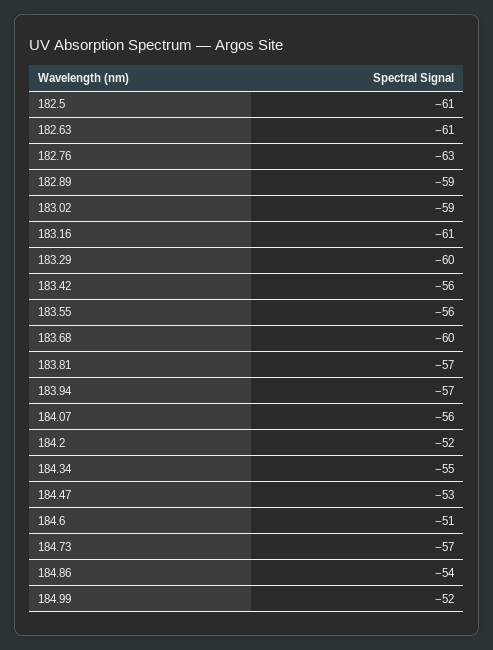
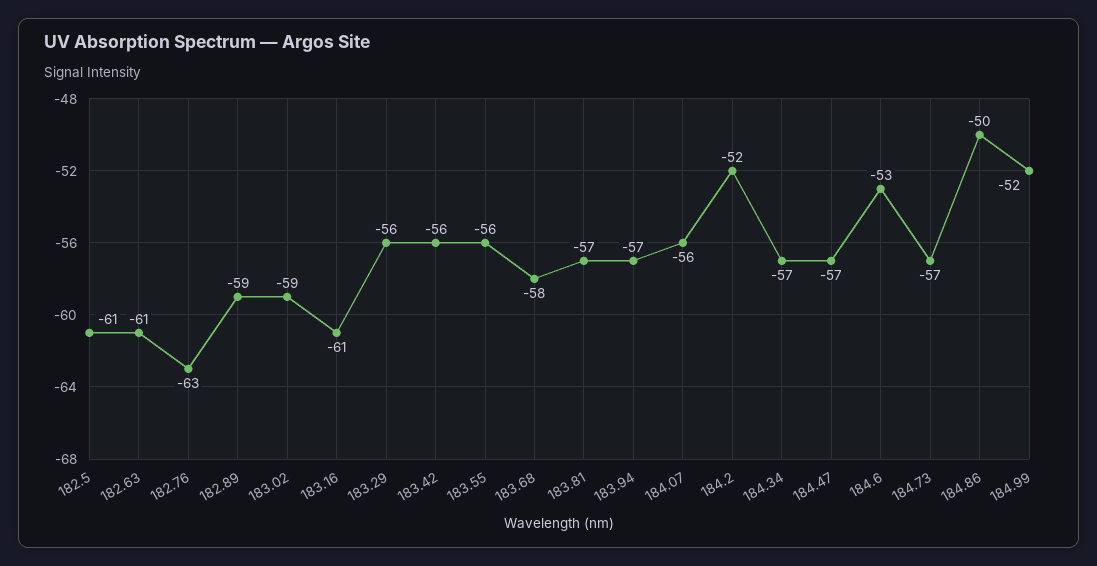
  {
    "182.5": -61,
    "182.63": -61,
    "182.76": -63,
    "182.89": -59,
    "183.02": -59,
    "183.16": -61,
-   "183.29": -60,
+   "183.29": -56,
    "183.42": -56,
    "183.55": -56,
-   "183.68": -60,
+   "183.68": -58,
    "183.81": -57,
    "183.94": -57,
    "184.07": -56,
    "184.2": -52,
-   "184.34": -55,
+   "184.34": -57,
-   "184.47": -53,
+   "184.47": -57,
-   "184.6": -51,
+   "184.6": -53,
    "184.73": -57,
-   "184.86": -54,
+   "184.86": -50,
    "184.99": -52
  }

